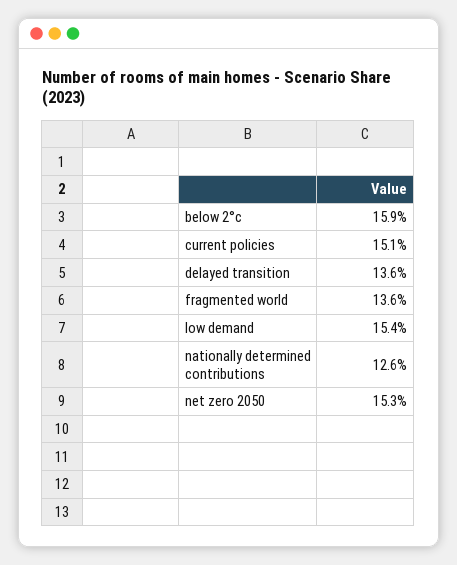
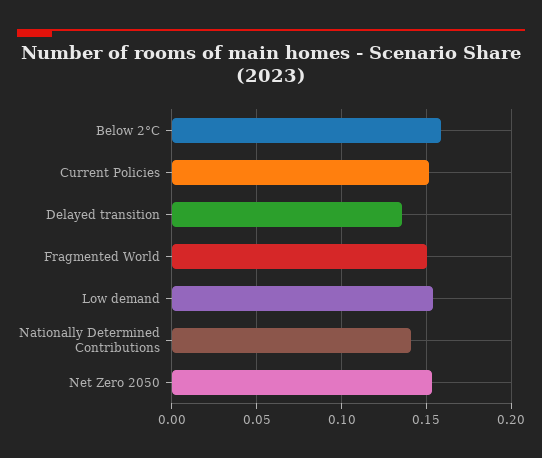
  {
    "below 2°c": 0.159,
    "current policies": 0.151,
    "delayed transition": 0.136,
-   "fragmented world": 0.136,
+   "fragmented world": 0.15,
    "low demand": 0.154,
-   "nationally determined contributions": 0.126,
+   "nationally determined contributions": 0.14,
    "net zero 2050": 0.153
  }

